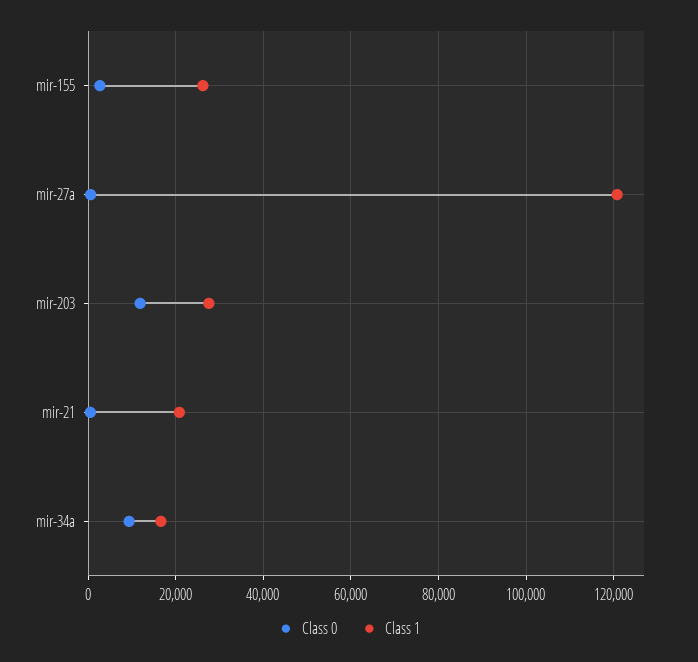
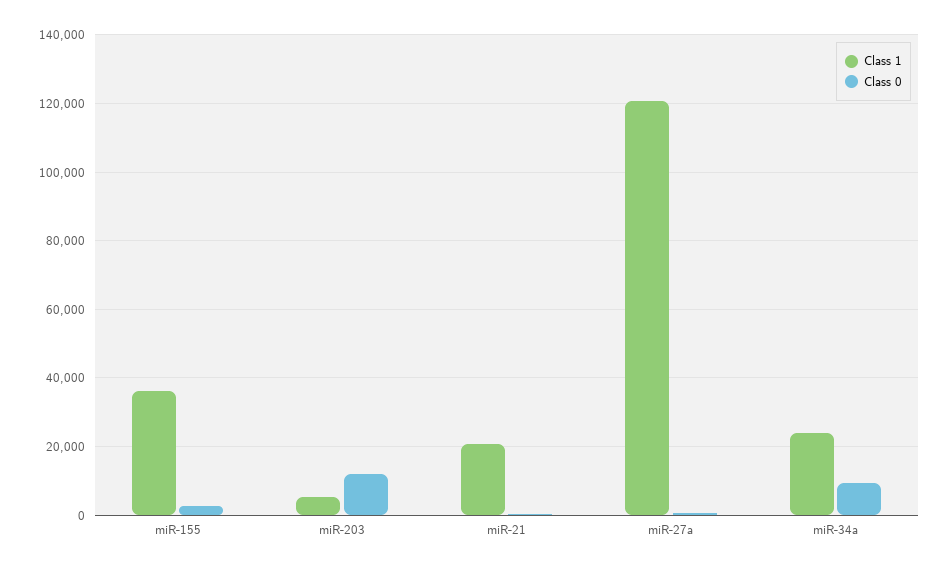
  {
    "Class 0": {
      "mir-155": 2000,
      "mir-27a": 0,
      "mir-203": 12000,
      "mir-21": 0,
      "mir-34a": 10000
    },
    "Class 1": {
-     "mir-155": 26000,
+     "mir-155": 36000,
      "mir-27a": 120000,
-     "mir-203": 28000,
+     "mir-203": 6000,
      "mir-21": 20000,
-     "mir-34a": 16000
+     "mir-34a": 24000
    }
  }

